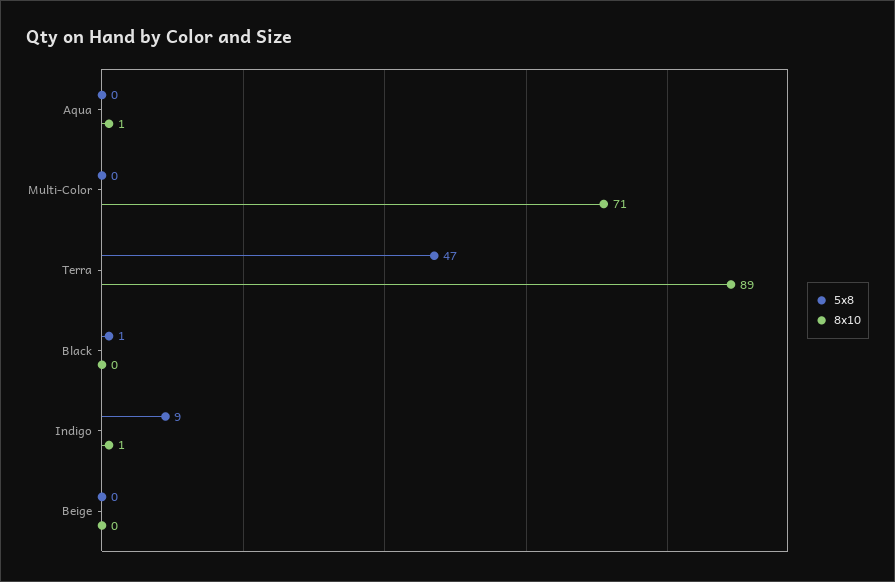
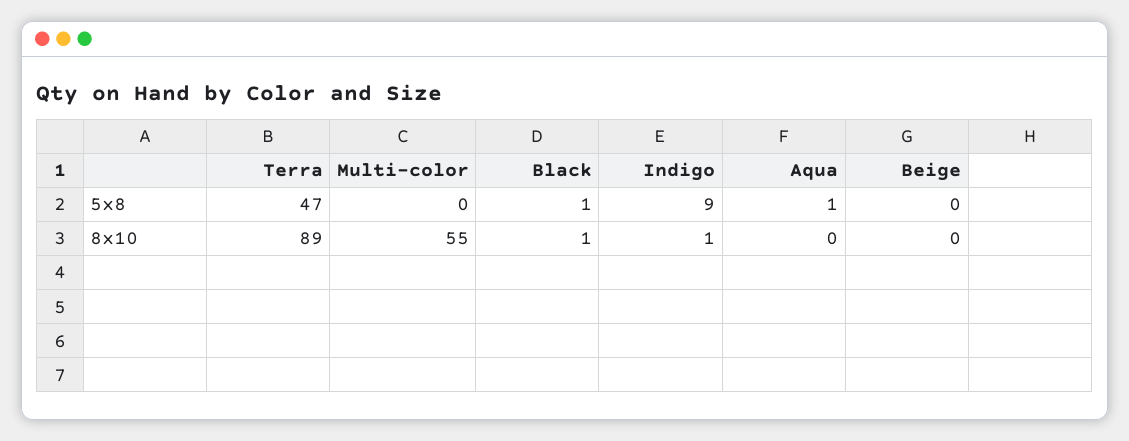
  {
    "5x8": {
-     "Aqua": 0,
+     "Aqua": 1,
      "Multi-Color": 0,
      "Terra": 47,
      "Black": 1,
      "Indigo": 9,
      "Beige": 0
    },
    "8x10": {
-     "Aqua": 1,
+     "Aqua": 0,
-     "Multi-Color": 71,
+     "Multi-Color": 55,
      "Terra": 89,
-     "Black": 0,
+     "Black": 1,
      "Indigo": 1,
      "Beige": 0
    }
  }

